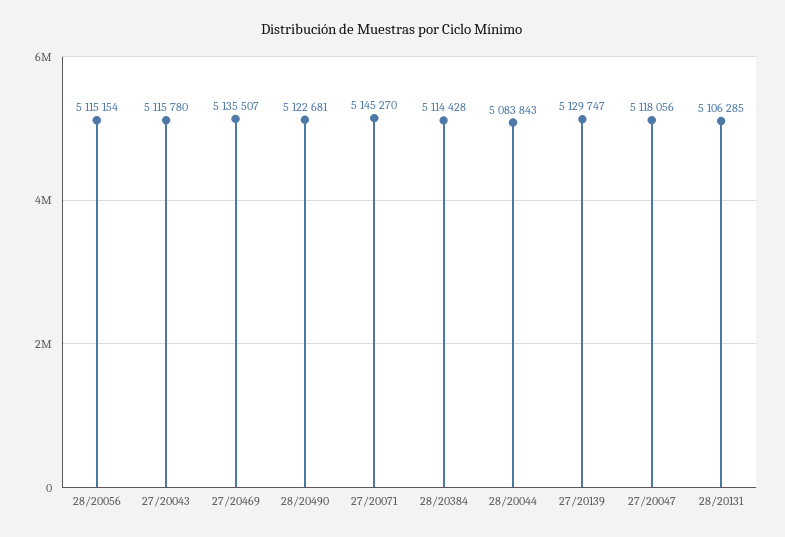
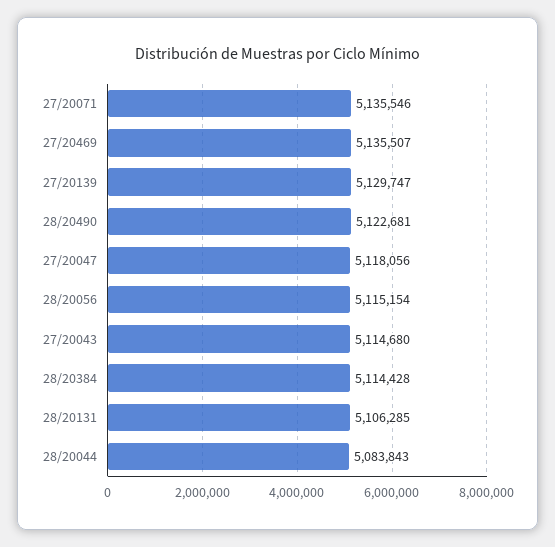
  {
    "28/20056": 5115154,
-   "27/20043": 5115780,
+   "27/20043": 5114680,
    "27/20469": 5135507,
    "28/20490": 5122681,
-   "27/20071": 5145270,
+   "27/20071": 5135546,
    "28/20384": 5114428,
    "28/20044": 5083843,
    "27/20139": 5129747,
    "27/20047": 5118056,
    "28/20131": 5106285
  }

